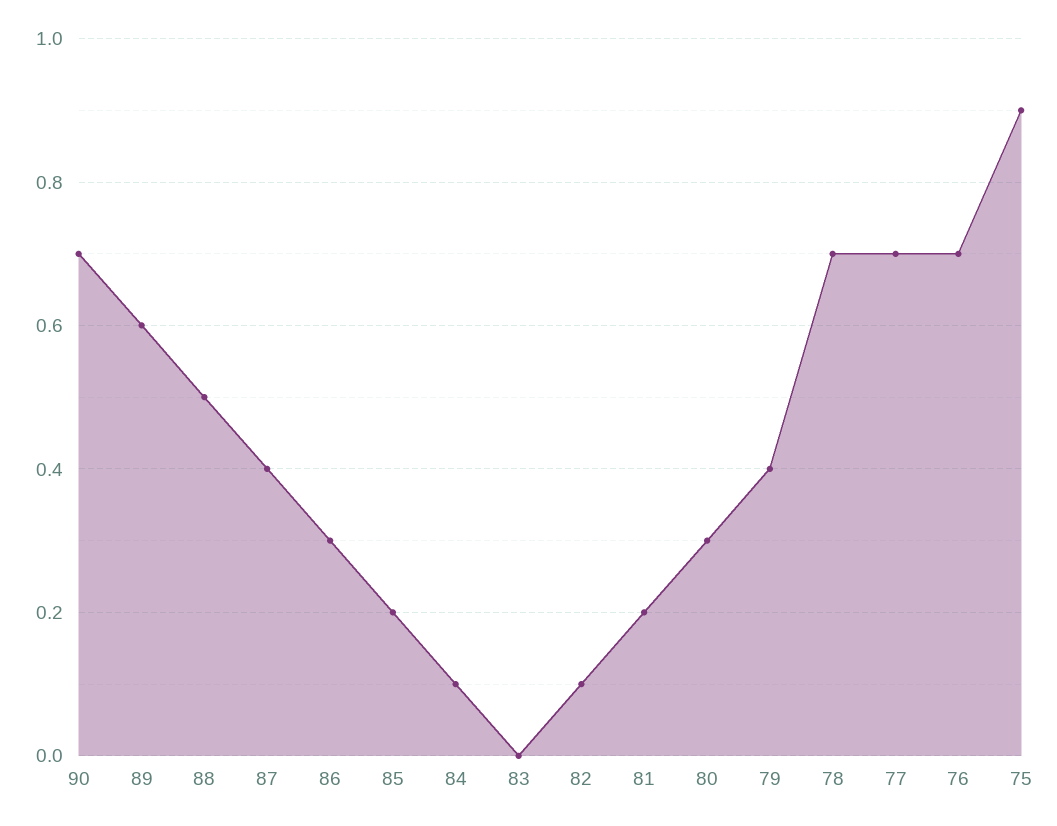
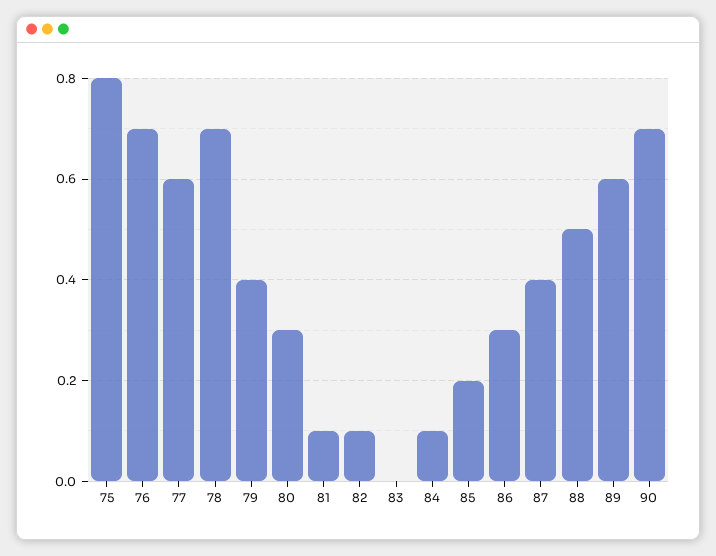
  {
    "90": 0.7,
    "89": 0.6,
    "88": 0.5,
    "87": 0.4,
    "86": 0.3,
    "85": 0.2,
    "84": 0.1,
    "83": 0,
    "82": 0.1,
-   "81": 0.2,
+   "81": 0.1,
    "80": 0.3,
    "79": 0.4,
    "78": 0.7,
-   "77": 0.7,
+   "77": 0.6,
    "76": 0.7,
-   "75": 0.9
+   "75": 0.8
  }

